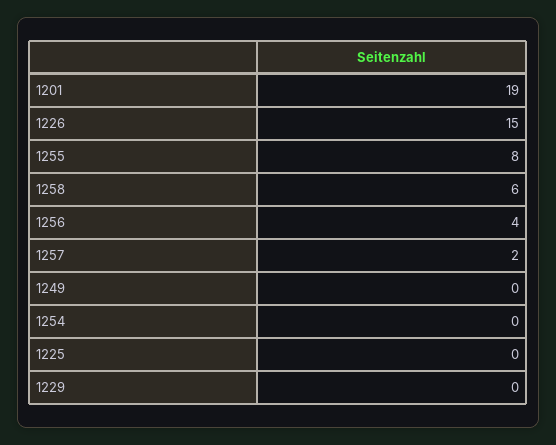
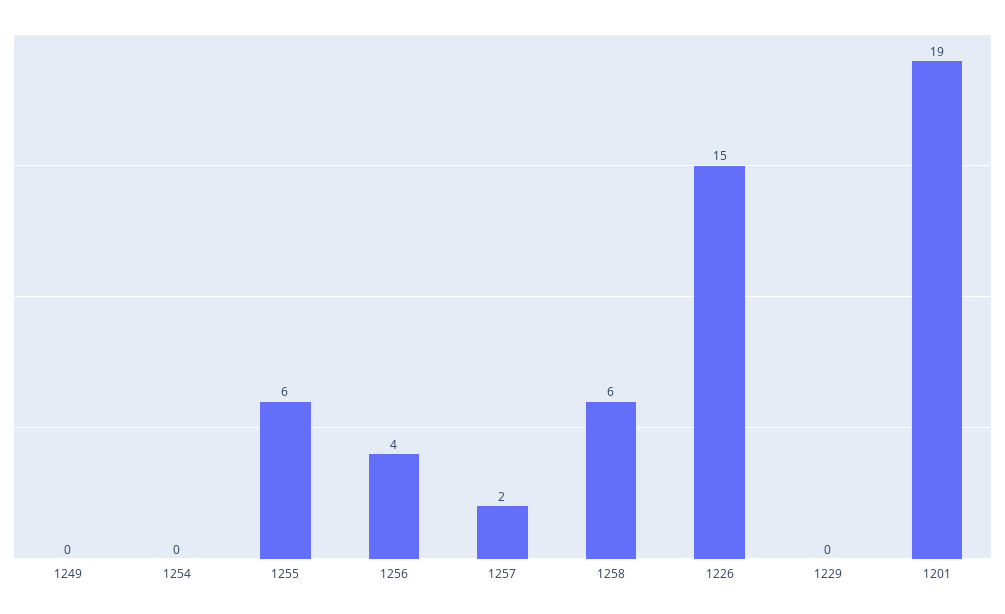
  {
    "1201": 19,
    "1226": 15,
-   "1255": 8,
+   "1255": 6,
    "1258": 6,
    "1256": 4,
    "1257": 2,
    "1249": 0,
    "1254": 0,
-   "1225": 0,
    "1229": 0
  }

